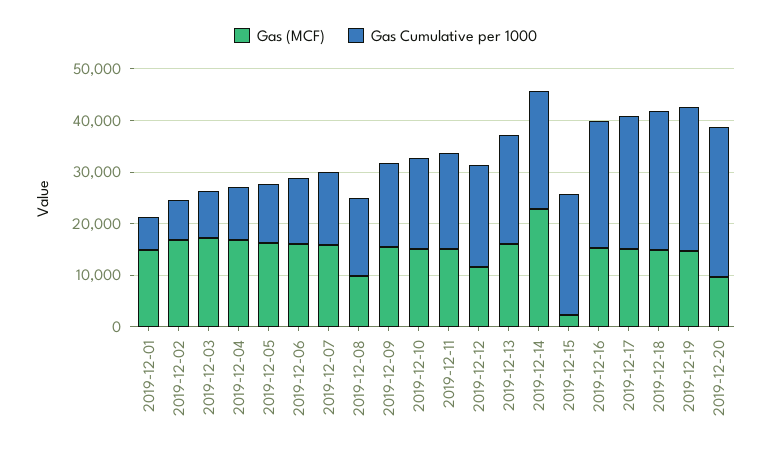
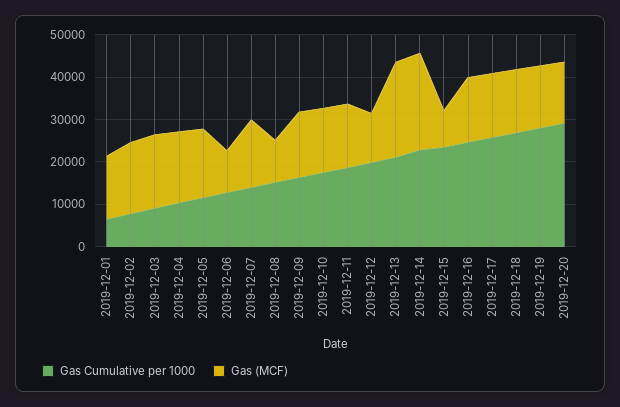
  {
    "Gas (MCF)": {
      "2019-12-01": 14000,
      "2019-12-02": 16000,
      "2019-12-03": 18000,
      "2019-12-04": 16000,
      "2019-12-05": 16000,
-     "2019-12-06": 16000,
+     "2019-12-06": 10000,
      "2019-12-07": 16000,
      "2019-12-08": 10000,
      "2019-12-09": 16000,
      "2019-12-10": 16000,
      "2019-12-11": 16000,
      "2019-12-12": 12000,
-     "2019-12-13": 16000,
+     "2019-12-13": 22000,
      "2019-12-14": 22000,
-     "2019-12-15": 2000,
+     "2019-12-15": 8000,
      "2019-12-16": 16000,
      "2019-12-17": 16000,
      "2019-12-18": 14000,
      "2019-12-19": 14000,
-     "2019-12-20": 10000
+     "2019-12-20": 14000
    },
    "Gas Cumulative per 1000": {
      "2019-12-01": 6000,
      "2019-12-02": 8000,
      "2019-12-03": 10000,
      "2019-12-04": 10000,
      "2019-12-05": 12000,
      "2019-12-06": 12000,
      "2019-12-07": 14000,
      "2019-12-08": 16000,
      "2019-12-09": 16000,
      "2019-12-10": 18000,
      "2019-12-11": 18000,
      "2019-12-12": 20000,
      "2019-12-13": 22000,
      "2019-12-14": 22000,
      "2019-12-15": 24000,
      "2019-12-16": 24000,
      "2019-12-17": 26000,
      "2019-12-18": 26000,
      "2019-12-19": 28000,
      "2019-12-20": 30000
    }
  }

